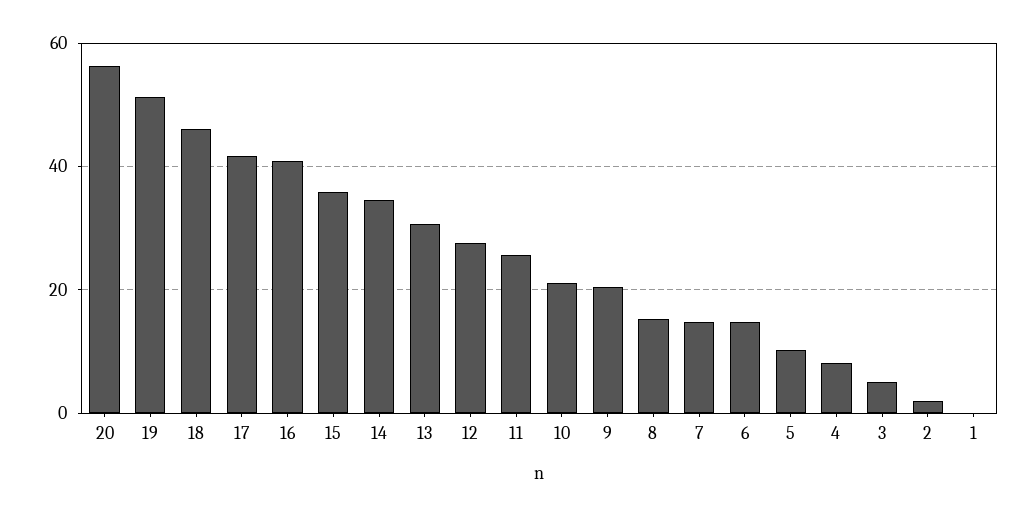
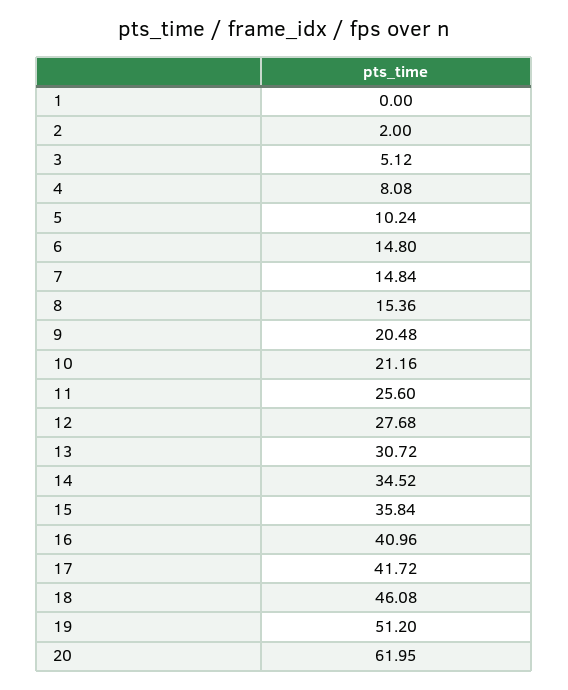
  {
-   "20": 56,
+   "20": 61.95,
    "19": 51.2,
    "18": 46.08,
    "17": 41.72,
    "16": 40.96,
    "15": 35.84,
    "14": 34.52,
    "13": 30.72,
    "12": 27.68,
    "11": 25.6,
    "10": 21.16,
    "9": 20.48,
    "8": 15.36,
    "7": 14.84,
    "6": 14.8,
    "5": 10.24,
    "4": 8.08,
    "3": 5.12,
    "2": 2,
    "1": 0
  }

